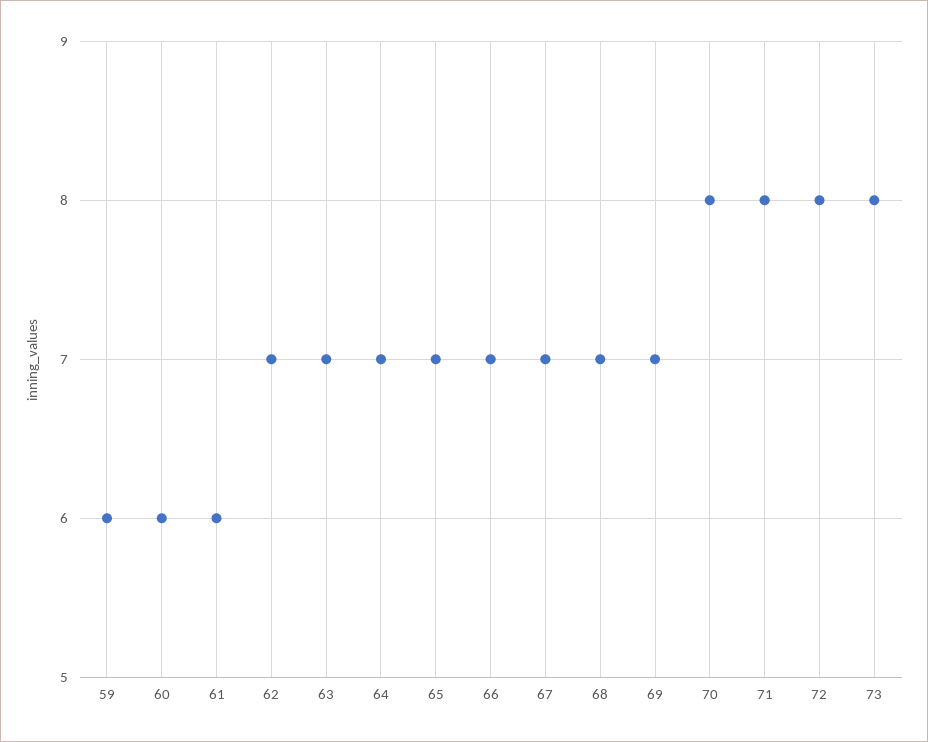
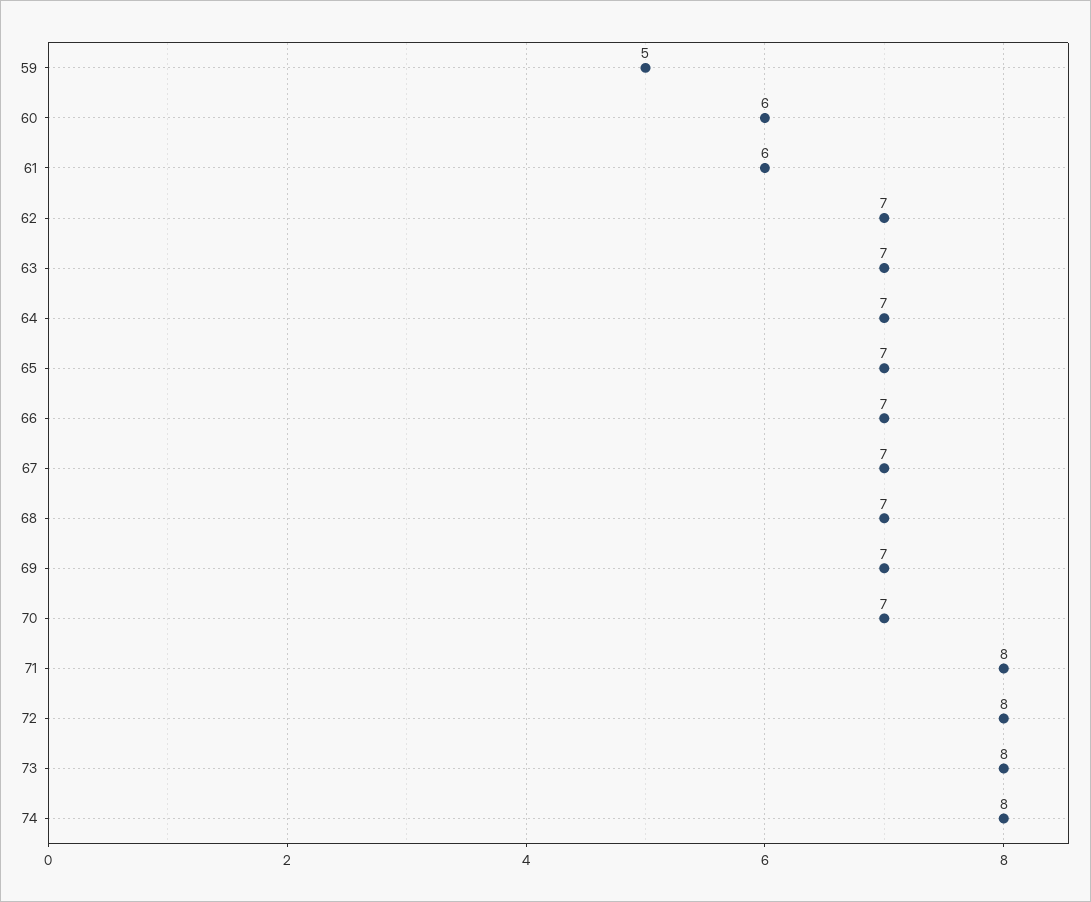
  {
-   "59": 6,
+   "59": 5,
    "60": 6,
    "61": 6,
    "62": 7,
    "63": 7,
    "64": 7,
    "65": 7,
    "66": 7,
    "67": 7,
    "68": 7,
    "69": 7,
-   "70": 8,
+   "70": 7,
    "71": 8,
    "72": 8,
-   "73": 8
+   "73": 8,
+   "74": 8
  }

